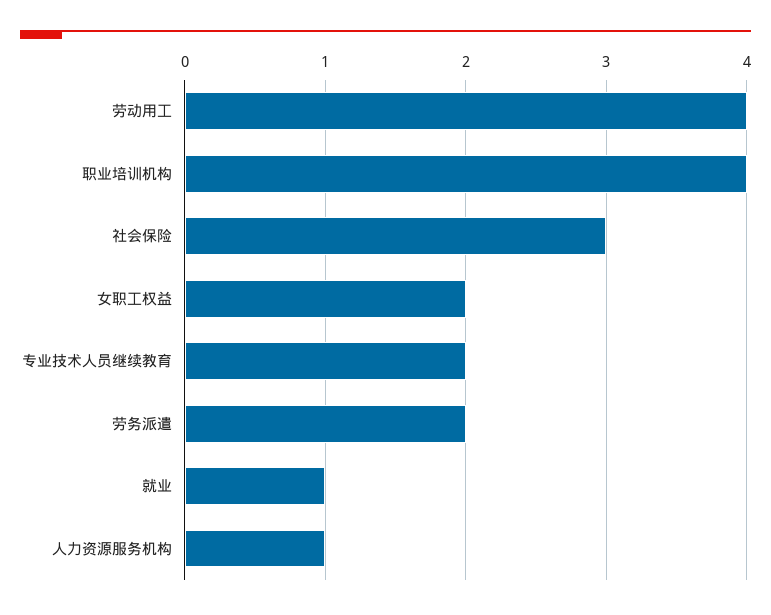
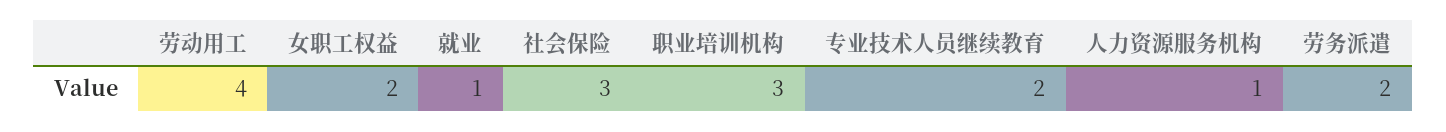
  {
    "劳动用工": 4,
-   "职业培训机构": 4,
+   "职业培训机构": 3,
    "社会保险": 3,
    "女职工权益": 2,
    "专业技术人员继续教育": 2,
    "劳务派遣": 2,
    "就业": 1,
    "人力资源服务机构": 1
  }

